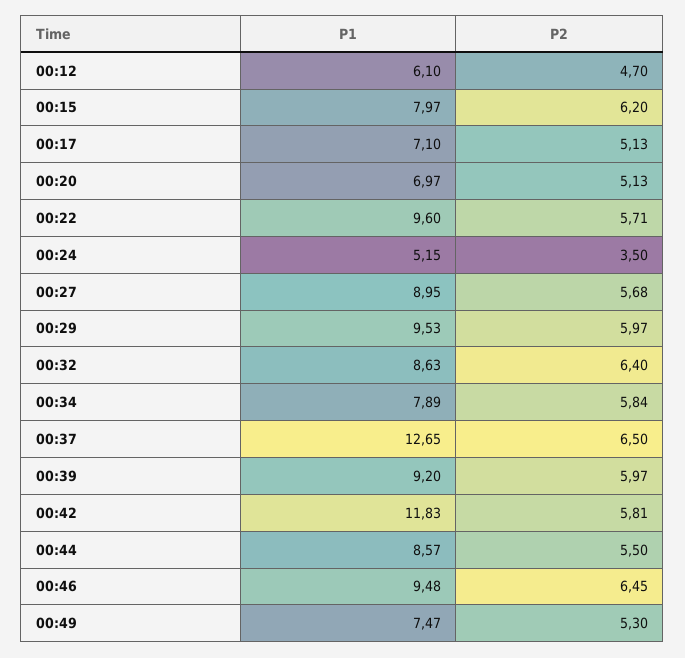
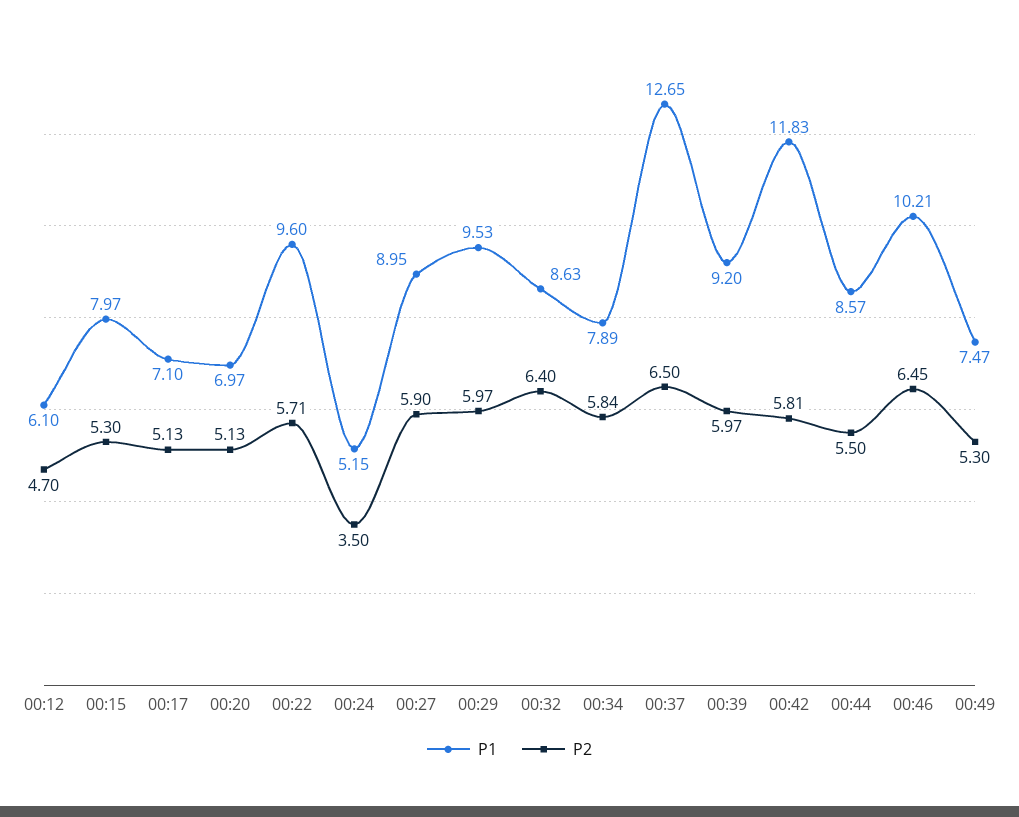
  {
    "P1": {
      "00:12": 6.1,
      "00:15": 7.97,
      "00:17": 7.1,
      "00:20": 6.97,
      "00:22": 9.6,
      "00:24": 5.15,
      "00:27": 8.95,
      "00:29": 9.53,
      "00:32": 8.63,
      "00:34": 7.89,
      "00:37": 12.65,
      "00:39": 9.2,
      "00:42": 11.83,
      "00:44": 8.57,
-     "00:46": 9.48,
+     "00:46": 10.21,
      "00:49": 7.47
    },
    "P2": {
      "00:12": 4.7,
-     "00:15": 6.2,
+     "00:15": 5.3,
      "00:17": 5.13,
      "00:20": 5.13,
      "00:22": 5.71,
      "00:24": 3.5,
-     "00:27": 5.68,
+     "00:27": 5.9,
      "00:29": 5.97,
      "00:32": 6.4,
      "00:34": 5.84,
      "00:37": 6.5,
      "00:39": 5.97,
      "00:42": 5.81,
      "00:44": 5.5,
      "00:46": 6.45,
      "00:49": 5.3
    }
  }

